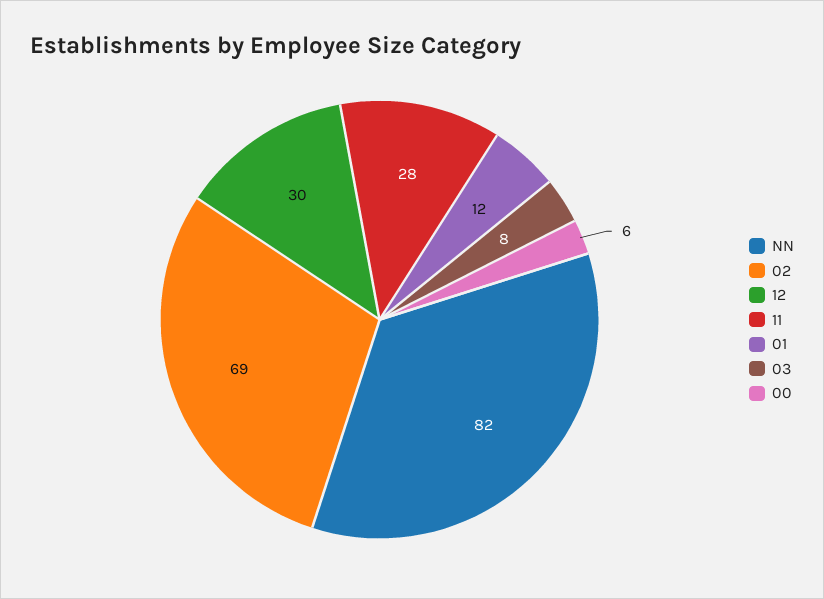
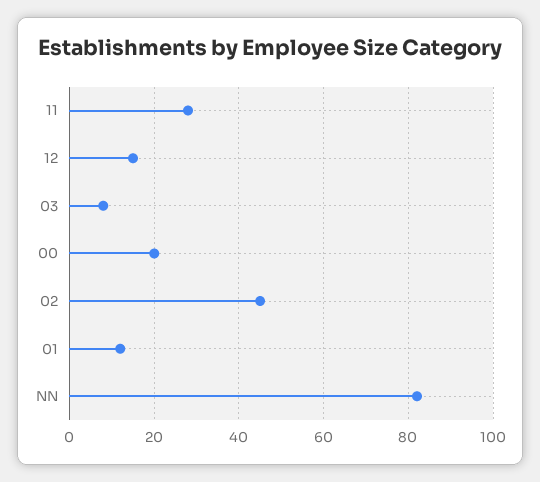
  {
    "NN": 82,
-   "02": 69,
+   "02": 45,
-   "12": 30,
+   "12": 15,
    "11": 28,
    "01": 12,
    "03": 8,
-   "00": 6
+   "00": 20
  }

